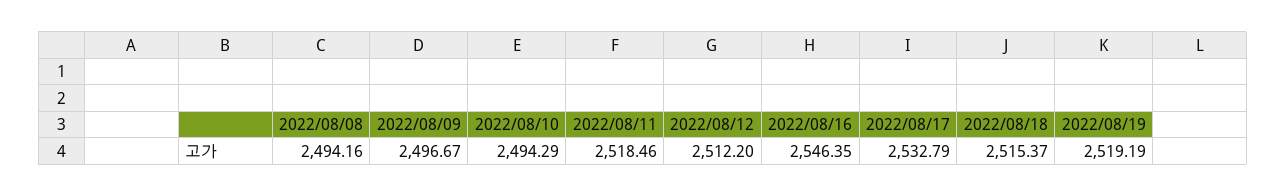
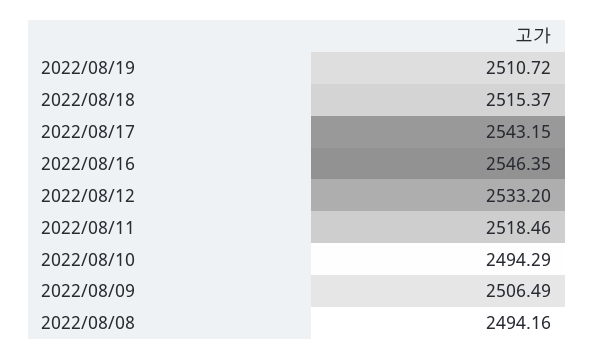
  {
    "2022/08/08": 2494.16,
-   "2022/08/09": 2496.67,
+   "2022/08/09": 2506.49,
    "2022/08/10": 2494.29,
    "2022/08/11": 2518.46,
-   "2022/08/12": 2512.2,
+   "2022/08/12": 2533.2,
    "2022/08/16": 2546.35,
-   "2022/08/17": 2532.79,
+   "2022/08/17": 2543.15,
    "2022/08/18": 2515.37,
-   "2022/08/19": 2519.19
+   "2022/08/19": 2510.72
  }

